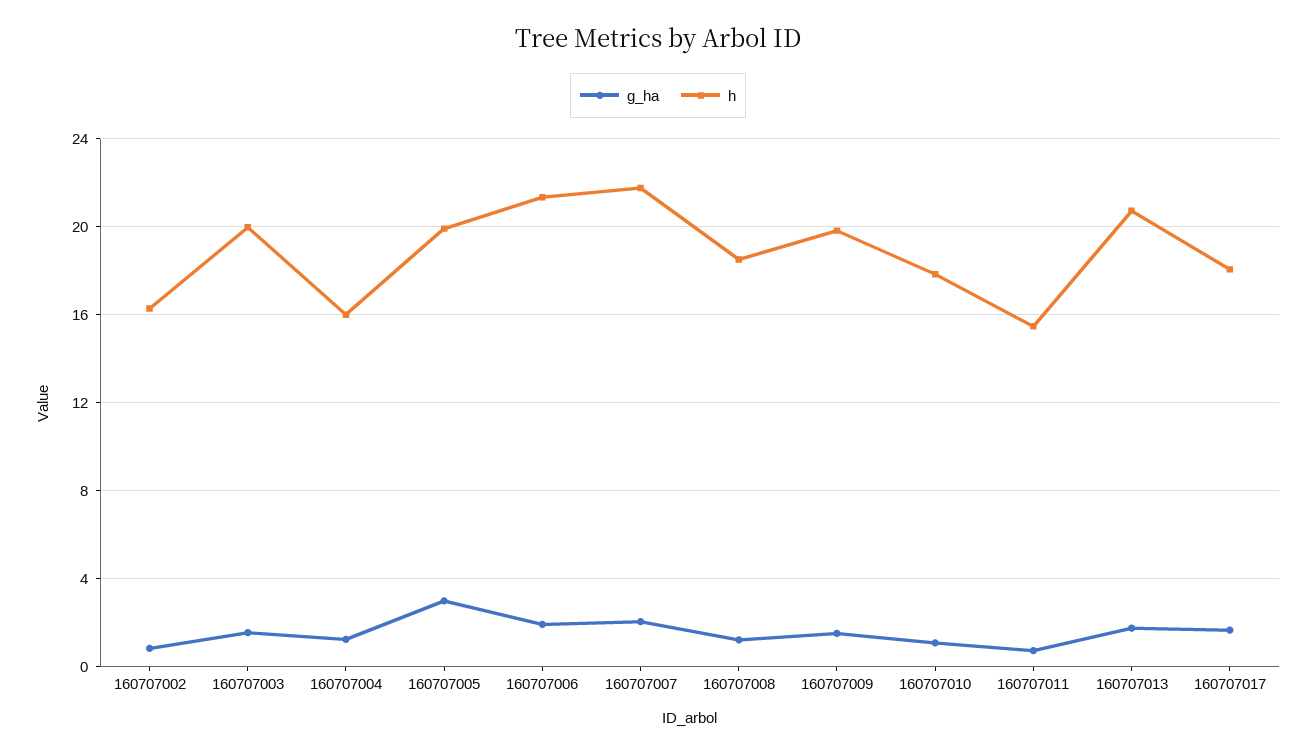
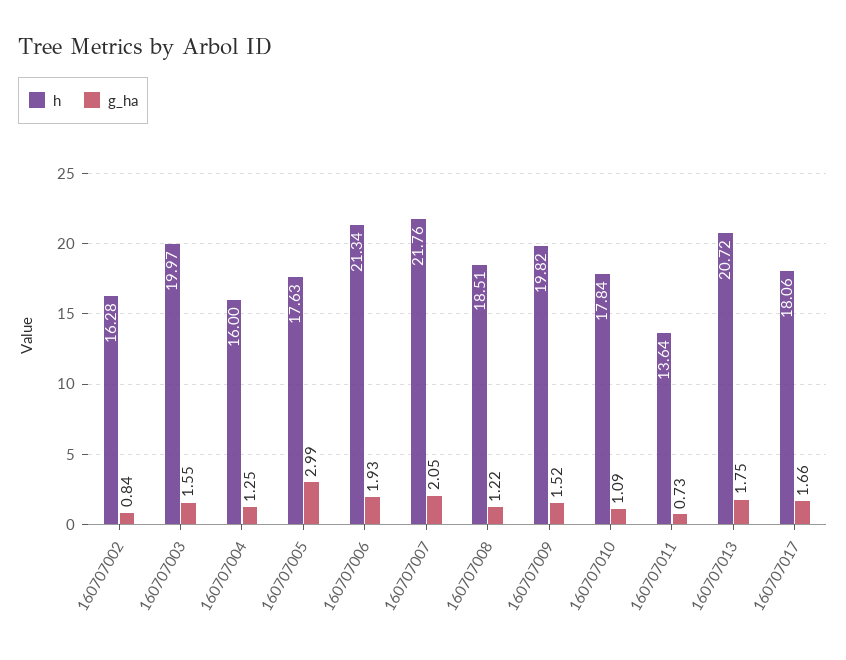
  {
    "g_ha": {
      "160707002": 0.84,
      "160707003": 1.55,
      "160707004": 1.25,
      "160707005": 2.99,
      "160707006": 1.93,
      "160707007": 2.05,
      "160707008": 1.22,
      "160707009": 1.52,
      "160707010": 1.09,
      "160707011": 0.73,
      "160707013": 1.75,
      "160707017": 1.66
    },
    "h": {
      "160707002": 16.28,
      "160707003": 19.97,
      "160707004": 16,
-     "160707005": 20,
+     "160707005": 17.63,
      "160707006": 21.34,
      "160707007": 21.76,
      "160707008": 18.51,
      "160707009": 19.82,
      "160707010": 17.84,
-     "160707011": 15.5,
+     "160707011": 13.64,
      "160707013": 20.72,
      "160707017": 18.06
    }
  }

